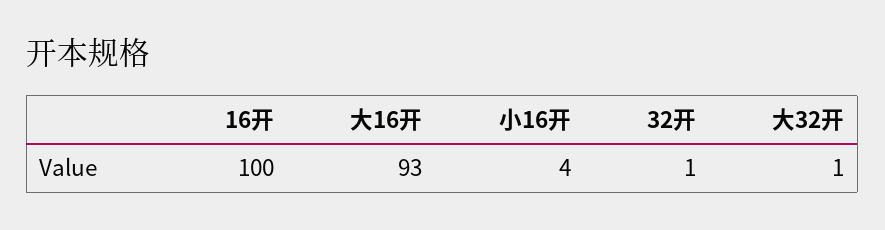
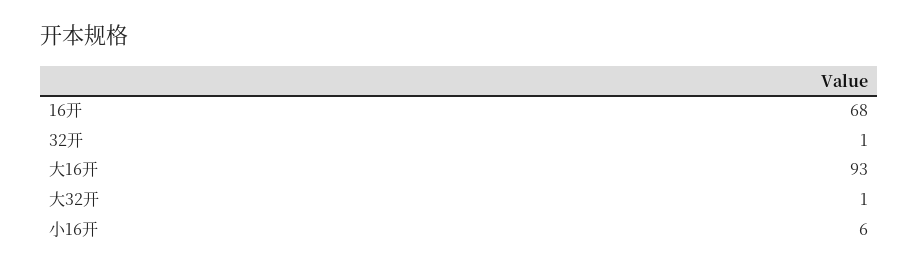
  {
-   "16开": 100,
+   "16开": 68,
    "大16开": 93,
-   "小16开": 4,
+   "小16开": 6,
    "32开": 1,
    "大32开": 1
  }

